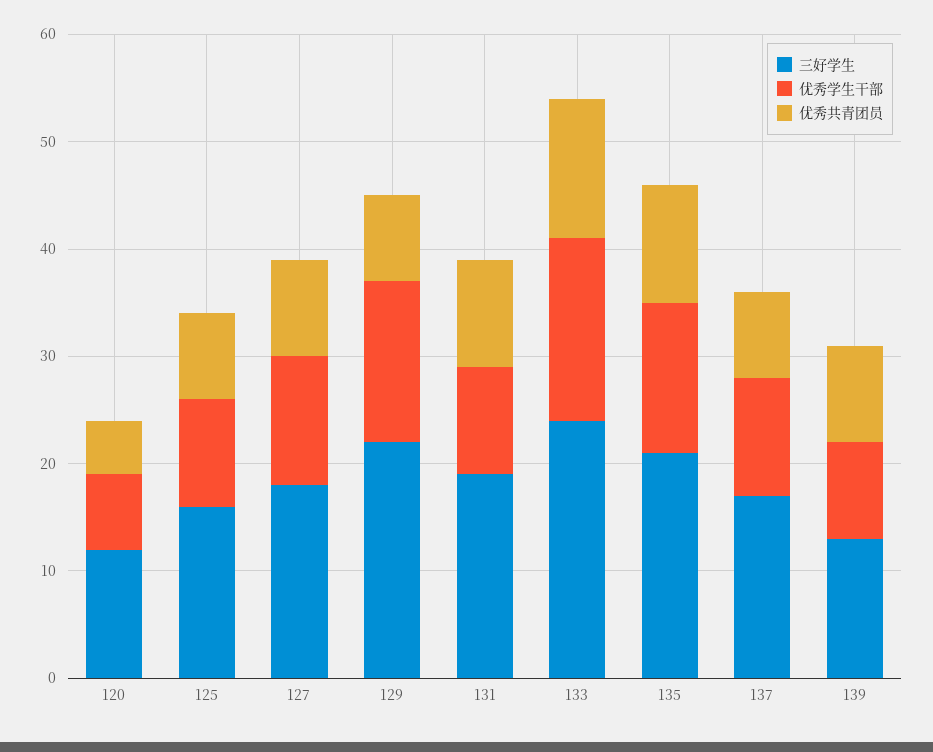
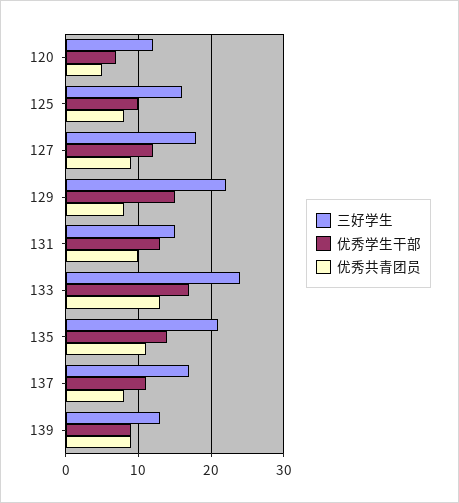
  {
    "三好学生": {
      "120": 12,
      "125": 16,
      "127": 18,
      "129": 22,
-     "131": 19,
+     "131": 15,
      "133": 24,
      "135": 21,
      "137": 17,
      "139": 13
    },
    "优秀学生干部": {
      "120": 7,
      "125": 10,
      "127": 12,
      "129": 15,
-     "131": 10,
+     "131": 13,
      "133": 17,
      "135": 14,
      "137": 11,
      "139": 9
    },
    "优秀共青团员": {
      "120": 5,
      "125": 8,
      "127": 9,
      "129": 8,
      "131": 10,
      "133": 13,
      "135": 11,
      "137": 8,
      "139": 9
    }
  }

